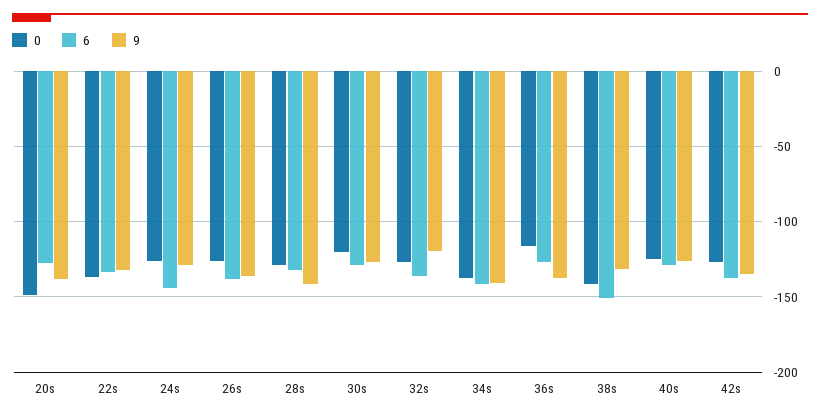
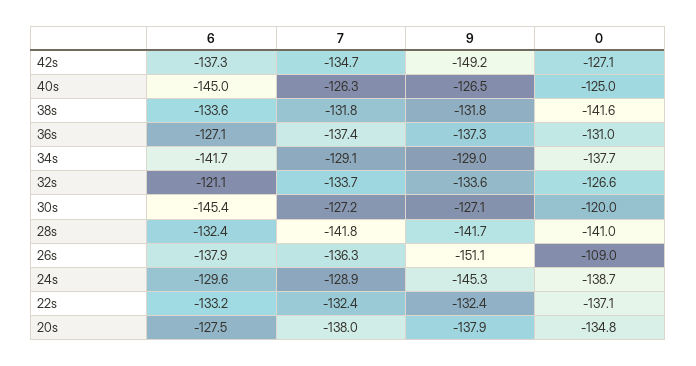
  {
    "0": {
-     "20s": -150,
+     "20s": -134.8,
      "22s": -137.1,
-     "24s": -125,
+     "24s": -138.7,
-     "26s": -125,
+     "26s": -109,
-     "28s": -130,
+     "28s": -141,
      "30s": -120,
      "32s": -126.6,
      "34s": -137.7,
-     "36s": -115,
+     "36s": -131,
      "38s": -141.6,
      "40s": -125,
      "42s": -127.1
    },
    "6": {
      "20s": -127.5,
      "22s": -133.2,
-     "24s": -145,
+     "24s": -129.6,
      "26s": -137.9,
      "28s": -132.4,
-     "30s": -130,
+     "30s": -145.4,
-     "32s": -135,
+     "32s": -121.1,
      "34s": -141.7,
      "36s": -127.1,
-     "38s": -150,
+     "38s": -133.6,
-     "40s": -130,
+     "40s": -145,
      "42s": -137.3
    },
    "9": {
      "20s": -137.9,
      "22s": -132.4,
-     "24s": -130,
+     "24s": -145.3,
-     "26s": -135,
+     "26s": -151.1,
      "28s": -141.7,
      "30s": -127.1,
-     "32s": -120,
+     "32s": -133.6,
-     "34s": -140,
+     "34s": -129,
      "36s": -137.3,
      "38s": -131.8,
      "40s": -126.5,
-     "42s": -135
+     "42s": -149.2
-   }
+   },
+   "7": {
+     "42s": -134.7,
+     "40s": -126.3,
+     "38s": -131.8,
+     "36s": -137.4,
+     "34s": -129.1,
+     "32s": -133.7,
+     "30s": -127.2,
+     "28s": -141.8,
+     "26s": -136.3,
+     "24s": -128.9,
+     "22s": -132.4,
+     "20s": -138
+   }
  }

